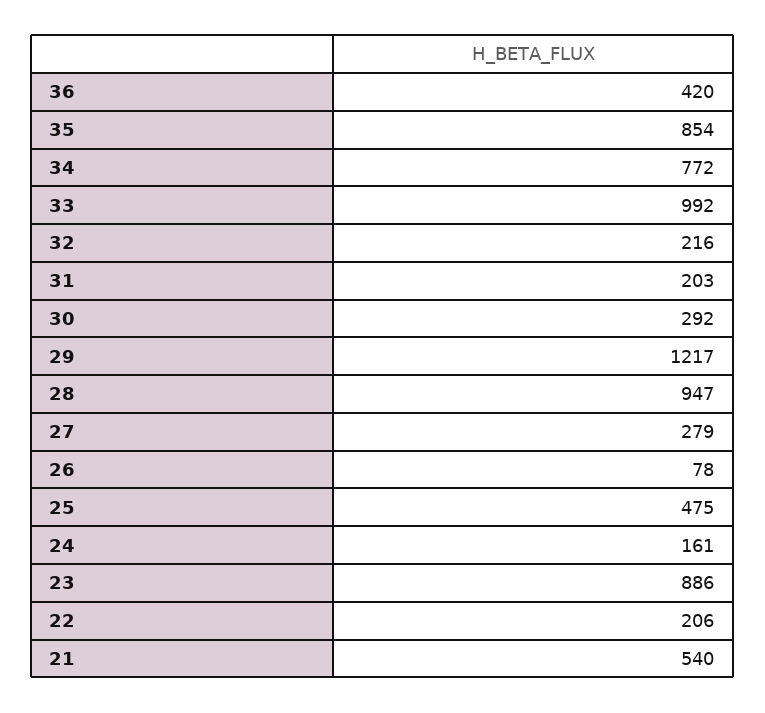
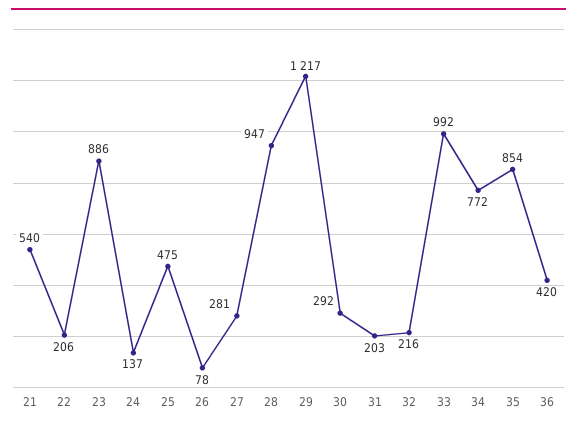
  {
    "36": 420,
    "35": 854,
    "34": 772,
    "33": 992,
    "32": 216,
    "31": 203,
    "30": 292,
    "29": 1217,
    "28": 947,
-   "27": 279,
+   "27": 281,
    "26": 78,
    "25": 475,
-   "24": 161,
+   "24": 137,
    "23": 886,
    "22": 206,
    "21": 540
  }

